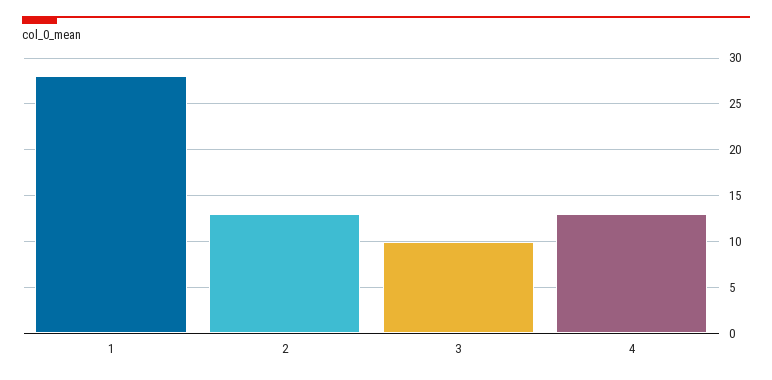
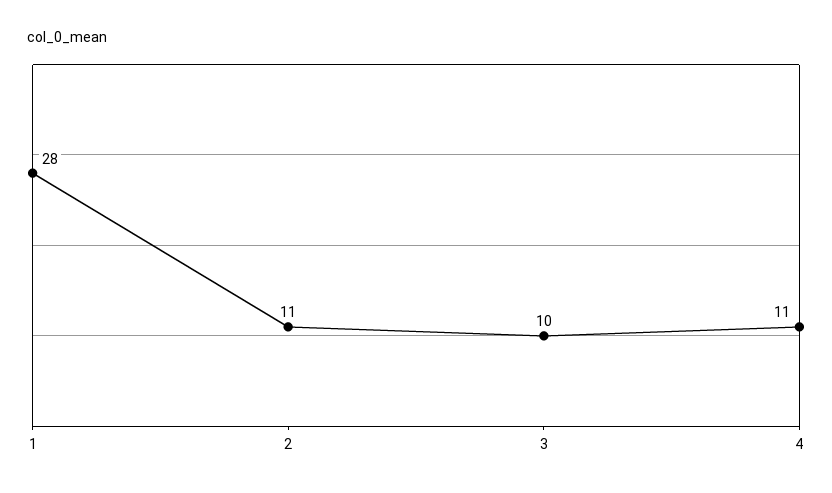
  {
    "1": 28,
-   "2": 13,
+   "2": 11,
    "3": 10,
-   "4": 13
+   "4": 11
  }

